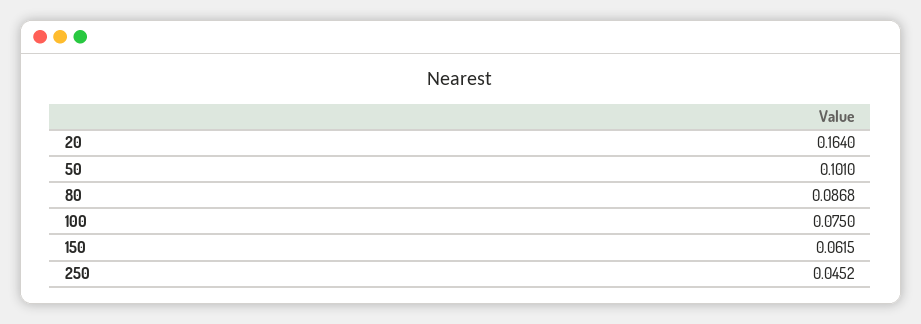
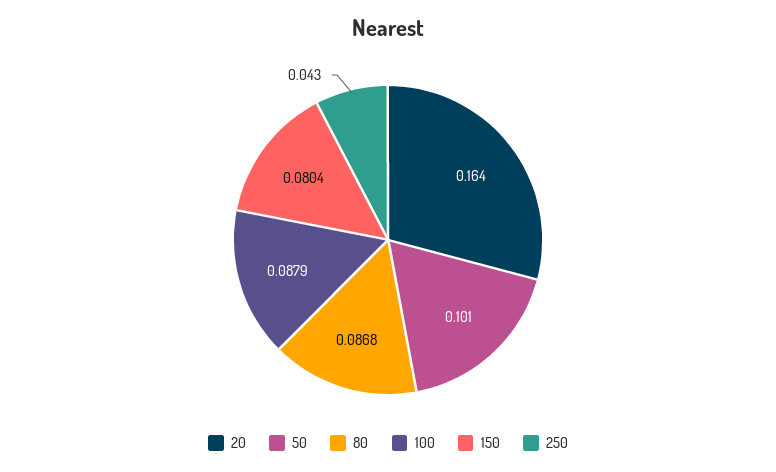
  {
    "20": 0.164,
    "50": 0.101,
    "80": 0.0868,
-   "100": 0.075,
+   "100": 0.0879,
-   "150": 0.0615,
+   "150": 0.0804,
-   "250": 0.0452
+   "250": 0.043
  }

